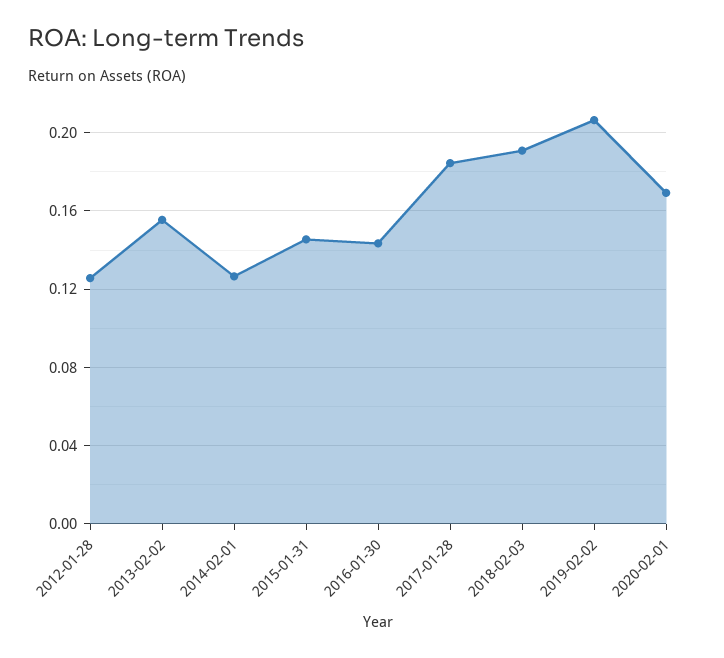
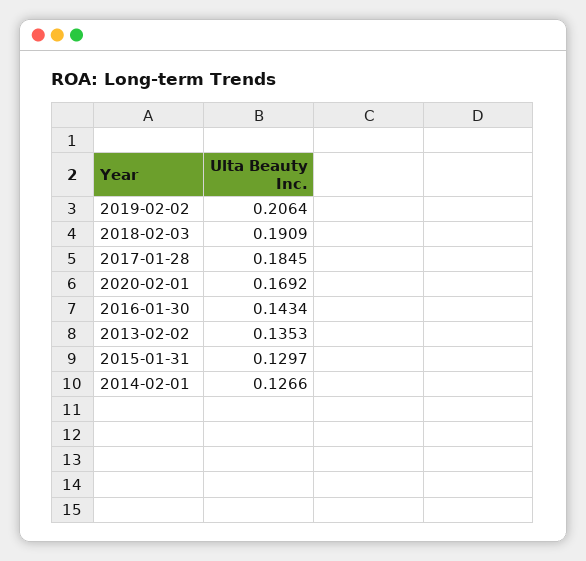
  {
-   "2012-01-28": 0.125,
-   "2013-02-02": 0.155,
+   "2013-02-02": 0.1353,
    "2014-02-01": 0.1266,
-   "2015-01-31": 0.145,
+   "2015-01-31": 0.1297,
    "2016-01-30": 0.1434,
    "2017-01-28": 0.1845,
    "2018-02-03": 0.1909,
    "2019-02-02": 0.2064,
    "2020-02-01": 0.1692
  }

